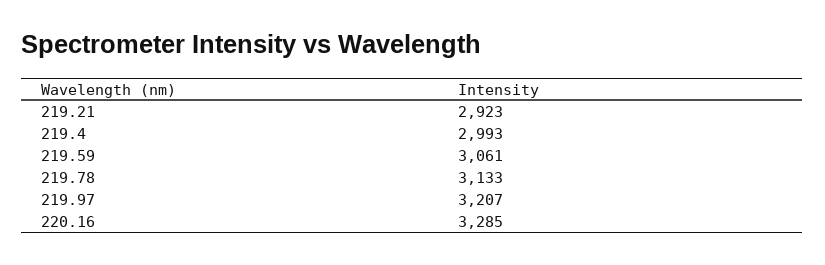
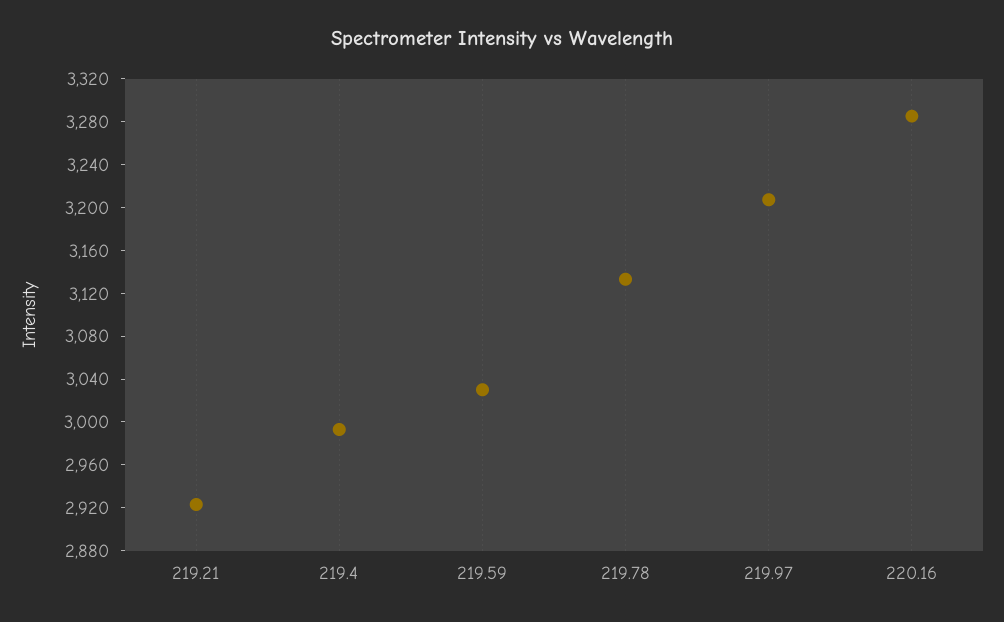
  {
    "219.21": 2923,
    "219.4": 2993,
-   "219.59": 3061,
+   "219.59": 3030,
    "219.78": 3133,
    "219.97": 3207,
    "220.16": 3285
  }

